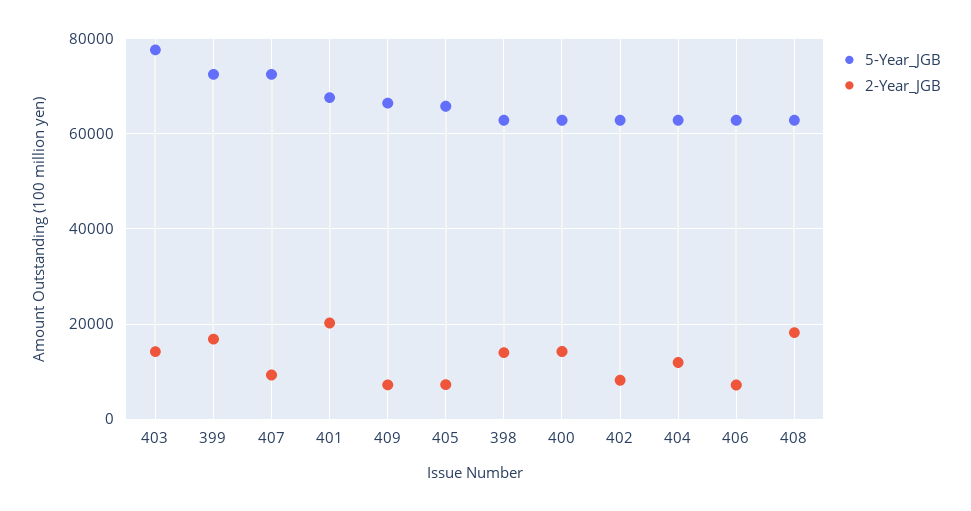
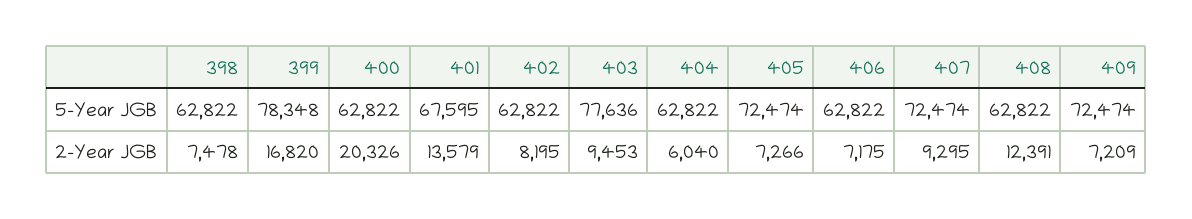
  {
    "5-Year_JGB": {
      "403": 77636,
-     "399": 72000,
+     "399": 78348,
      "407": 72474,
      "401": 67595,
-     "409": 66000,
+     "409": 72474,
-     "405": 66000,
+     "405": 72474,
      "398": 62822,
      "400": 62822,
      "402": 62822,
      "404": 62822,
      "406": 62822,
      "408": 62822
    },
    "2-Year_JGB": {
-     "403": 14000,
+     "403": 9453,
      "399": 16820,
      "407": 9295,
-     "401": 20000,
+     "401": 13579,
      "409": 7209,
      "405": 7266,
-     "398": 14000,
+     "398": 7478,
-     "400": 14000,
+     "400": 20326,
      "402": 8195,
-     "404": 12000,
+     "404": 6040,
      "406": 7175,
-     "408": 18000
+     "408": 12391
    }
  }

